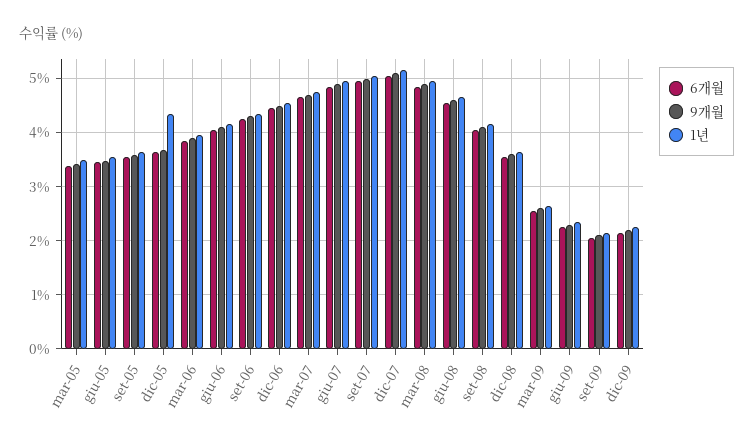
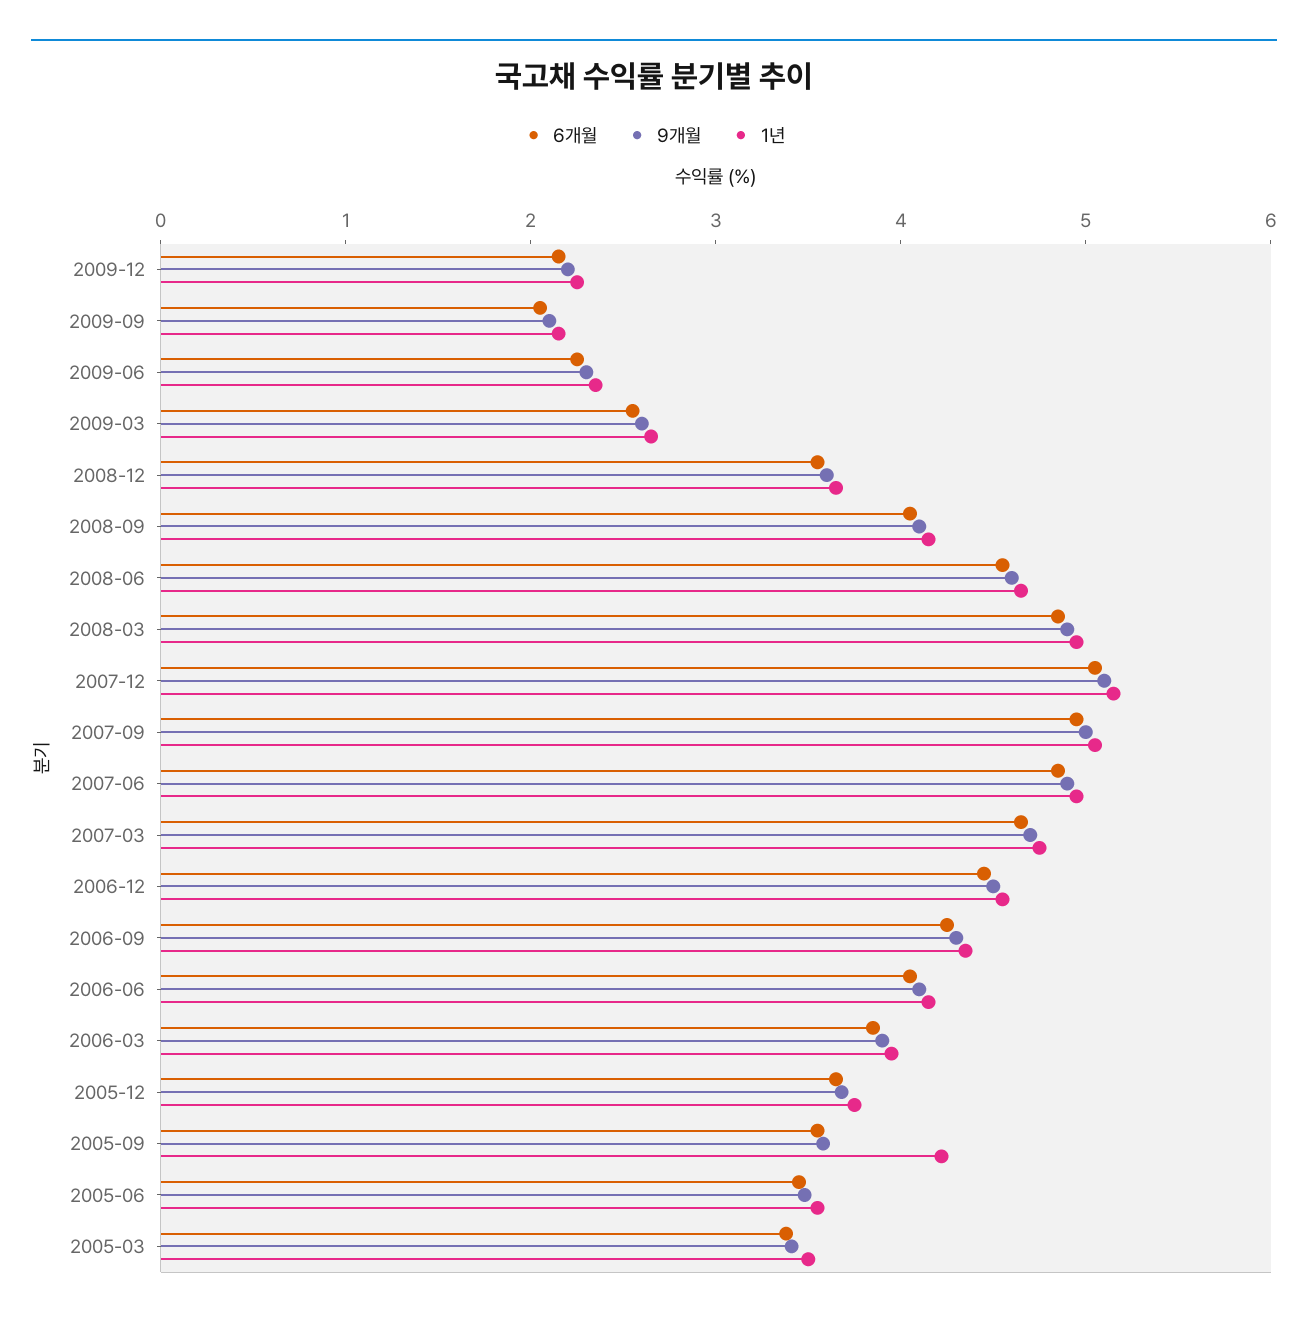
  {
    "6개월": {
      "mar-05": 3.4,
      "giu-05": 3.4,
      "set-05": 3.6,
      "dic-05": 3.6,
      "mar-06": 3.8,
      "giu-06": 4,
      "set-06": 4.2,
      "dic-06": 4.4,
      "mar-07": 4.6,
      "giu-07": 4.8,
      "set-07": 5,
      "dic-07": 5,
      "mar-08": 4.8,
      "giu-08": 4.6,
      "set-08": 4,
      "dic-08": 3.6,
      "mar-09": 2.6,
      "giu-09": 2.2,
      "set-09": 2,
      "dic-09": 2.2
    },
    "9개월": {
      "mar-05": 3.4,
      "giu-05": 3.4,
      "set-05": 3.6,
      "dic-05": 3.6,
      "mar-06": 4,
      "giu-06": 4.2,
      "set-06": 4.4,
      "dic-06": 4.6,
      "mar-07": 4.8,
      "giu-07": 5,
      "set-07": 5,
      "dic-07": 5.2,
      "mar-08": 5,
      "giu-08": 4.6,
      "set-08": 4.2,
      "dic-08": 3.6,
      "mar-09": 2.6,
      "giu-09": 2.4,
      "set-09": 2.2,
      "dic-09": 2.2
    },
    "1년": {
      "mar-05": 3.6,
      "giu-05": 3.6,
-     "set-05": 3.6,
+     "set-05": 4.2,
-     "dic-05": 4.4,
+     "dic-05": 3.8,
      "mar-06": 4,
      "giu-06": 4.2,
      "set-06": 4.4,
      "dic-06": 4.6,
      "mar-07": 4.8,
      "giu-07": 5,
      "set-07": 5,
      "dic-07": 5.2,
      "mar-08": 5,
      "giu-08": 4.6,
      "set-08": 4.2,
      "dic-08": 3.6,
      "mar-09": 2.6,
      "giu-09": 2.4,
      "set-09": 2.2,
      "dic-09": 2.2
    }
  }

